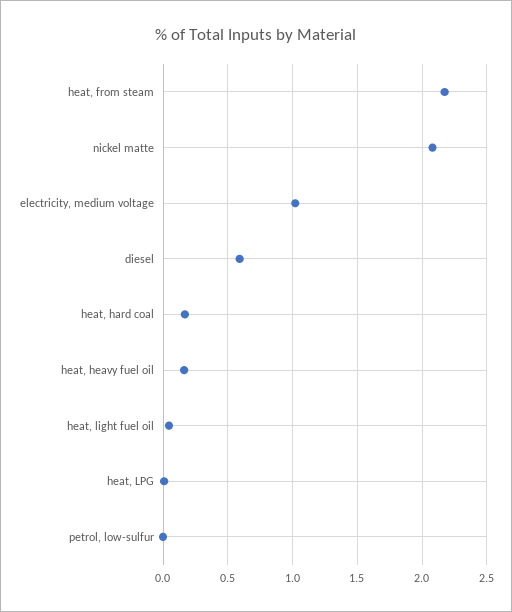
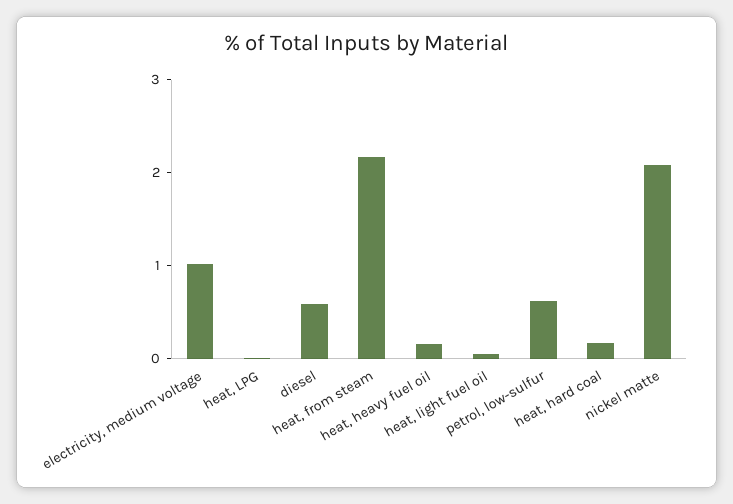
  {
    "heat, from steam": 2.15,
    "nickel matte": 2.1,
    "electricity, medium voltage": 1,
    "diesel": 0.6,
    "heat, hard coal": 0.15,
    "heat, heavy fuel oil": 0.15,
    "heat, light fuel oil": 0.05,
    "heat, LPG": 0,
-   "petrol, low-sulfur": 0
+   "petrol, low-sulfur": 0.6
  }

